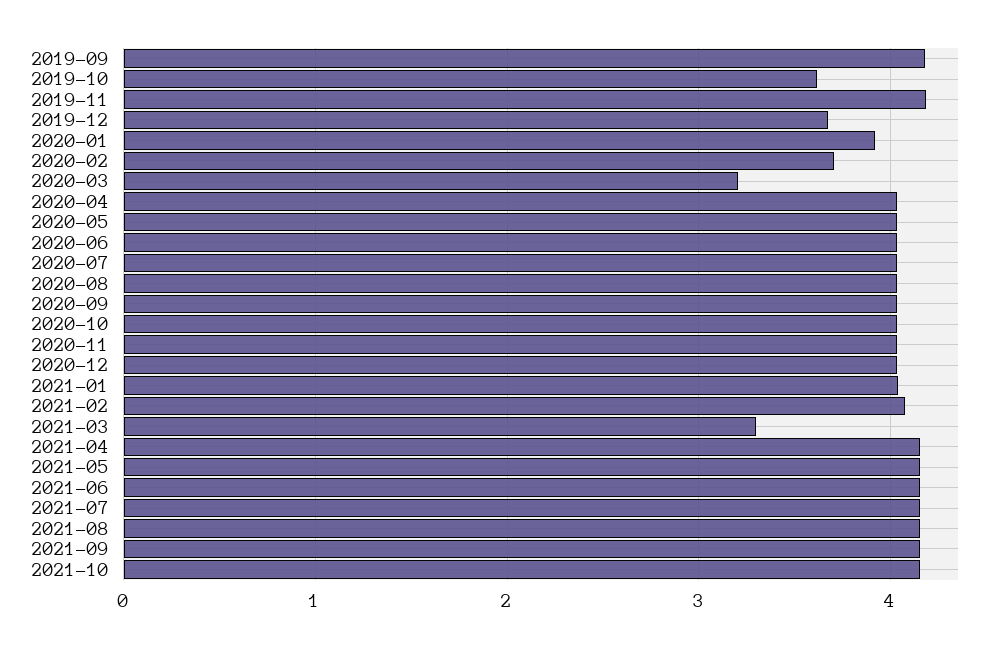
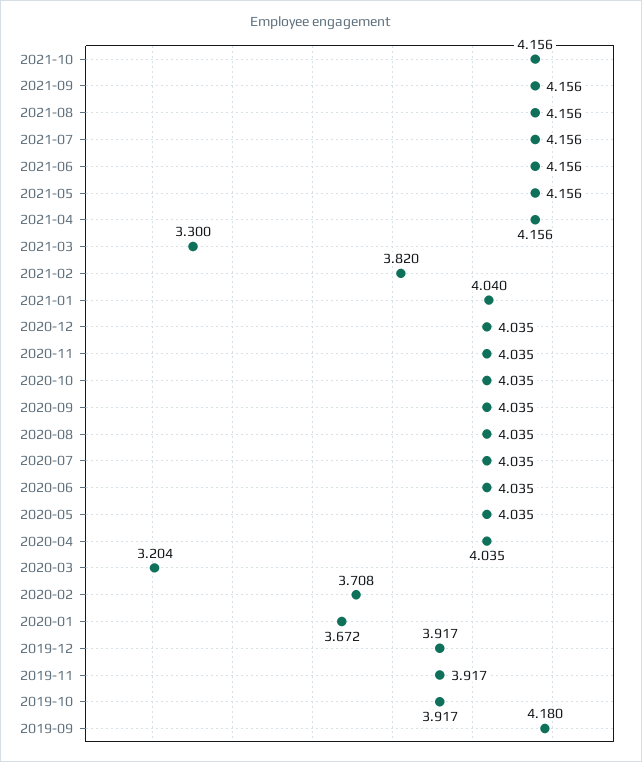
  {
    "2019-09": 4.18,
-   "2019-10": 3.6,
+   "2019-10": 3.917,
-   "2019-11": 4.2,
+   "2019-11": 3.917,
-   "2019-12": 3.7,
+   "2019-12": 3.917,
-   "2020-01": 3.9,
+   "2020-01": 3.672,
    "2020-02": 3.708,
    "2020-03": 3.204,
    "2020-04": 4.035,
    "2020-05": 4.035,
    "2020-06": 4.035,
    "2020-07": 4.035,
    "2020-08": 4.035,
    "2020-09": 4.035,
    "2020-10": 4.035,
    "2020-11": 4.035,
    "2020-12": 4.035,
    "2021-01": 4.04,
-   "2021-02": 4.1,
+   "2021-02": 3.82,
    "2021-03": 3.3,
    "2021-04": 4.156,
    "2021-05": 4.156,
    "2021-06": 4.156,
    "2021-07": 4.156,
    "2021-08": 4.156,
    "2021-09": 4.156,
    "2021-10": 4.156
  }

